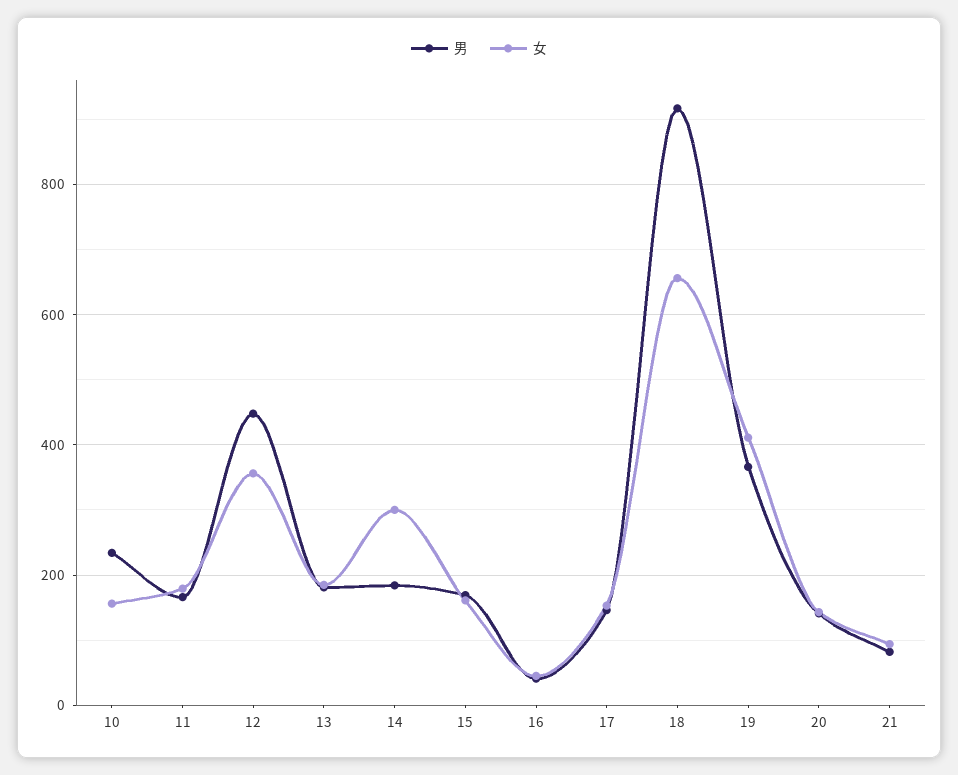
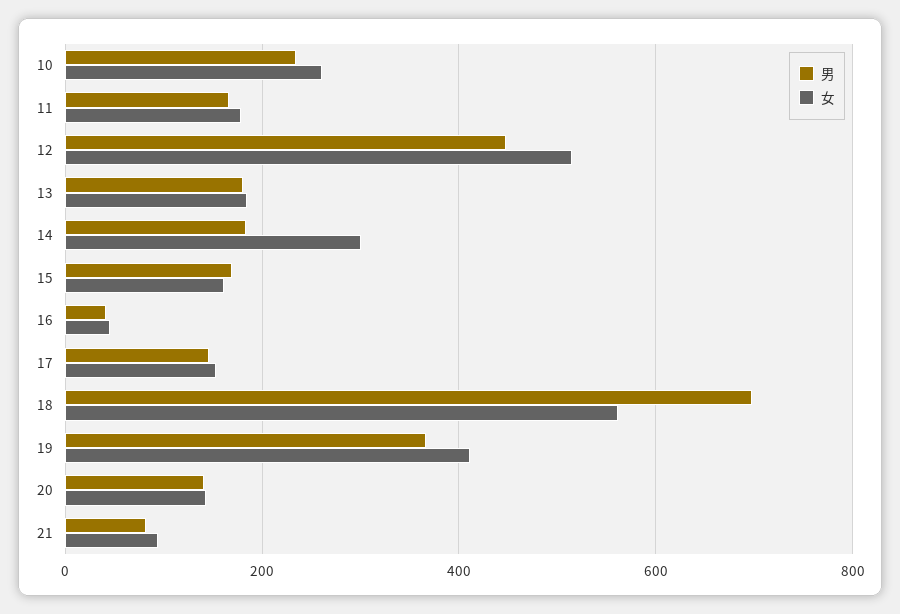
  {
    "男": {
      "10": 240,
      "11": 160,
      "12": 440,
      "13": 180,
      "14": 180,
      "15": 160,
      "16": 40,
      "17": 140,
-     "18": 920,
+     "18": 700,
      "19": 360,
      "20": 140,
      "21": 80
    },
    "女": {
-     "10": 160,
+     "10": 260,
      "11": 180,
-     "12": 360,
+     "12": 520,
      "13": 180,
      "14": 300,
      "15": 160,
      "16": 40,
      "17": 160,
-     "18": 660,
+     "18": 560,
      "19": 420,
      "20": 140,
      "21": 100
    }
  }

